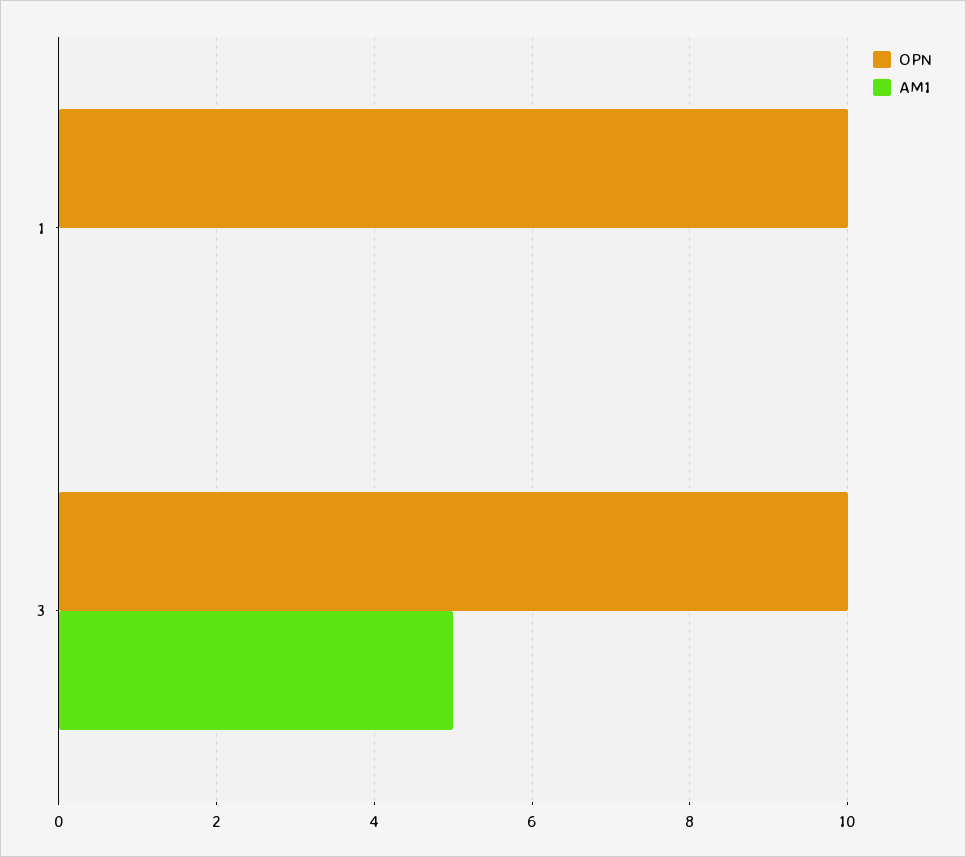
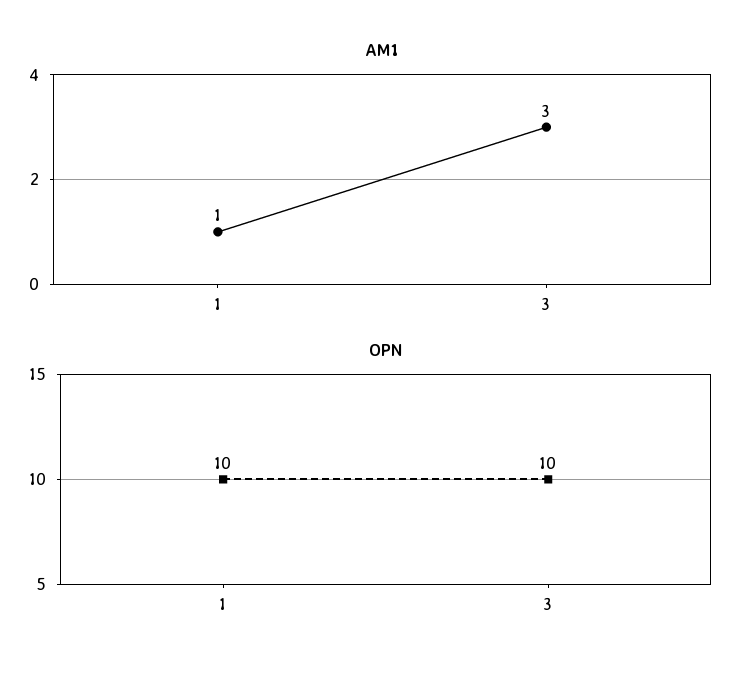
  {
    "OPN": {
      "1": 10,
      "3": 10
    },
    "AM1": {
-     "1": 0,
+     "1": 1,
-     "3": 5
+     "3": 3
    }
  }

